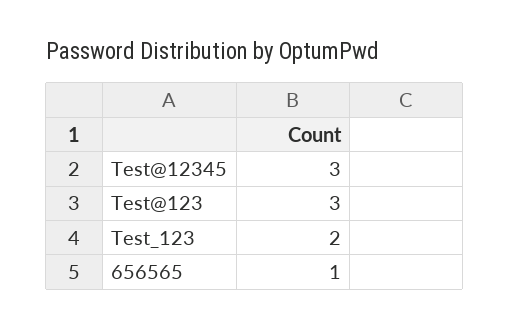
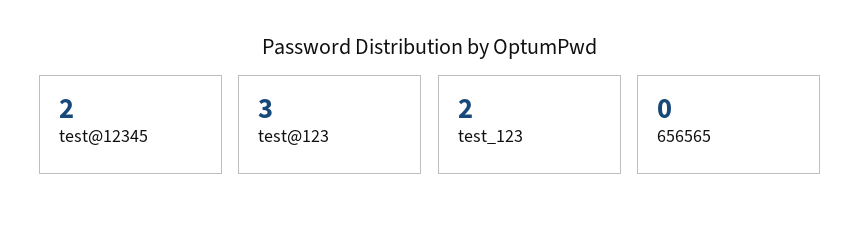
  {
-   "Test@12345": 3,
+   "Test@12345": 2,
    "Test@123": 3,
    "Test_123": 2,
-   "656565": 1
+   "656565": 0
  }

